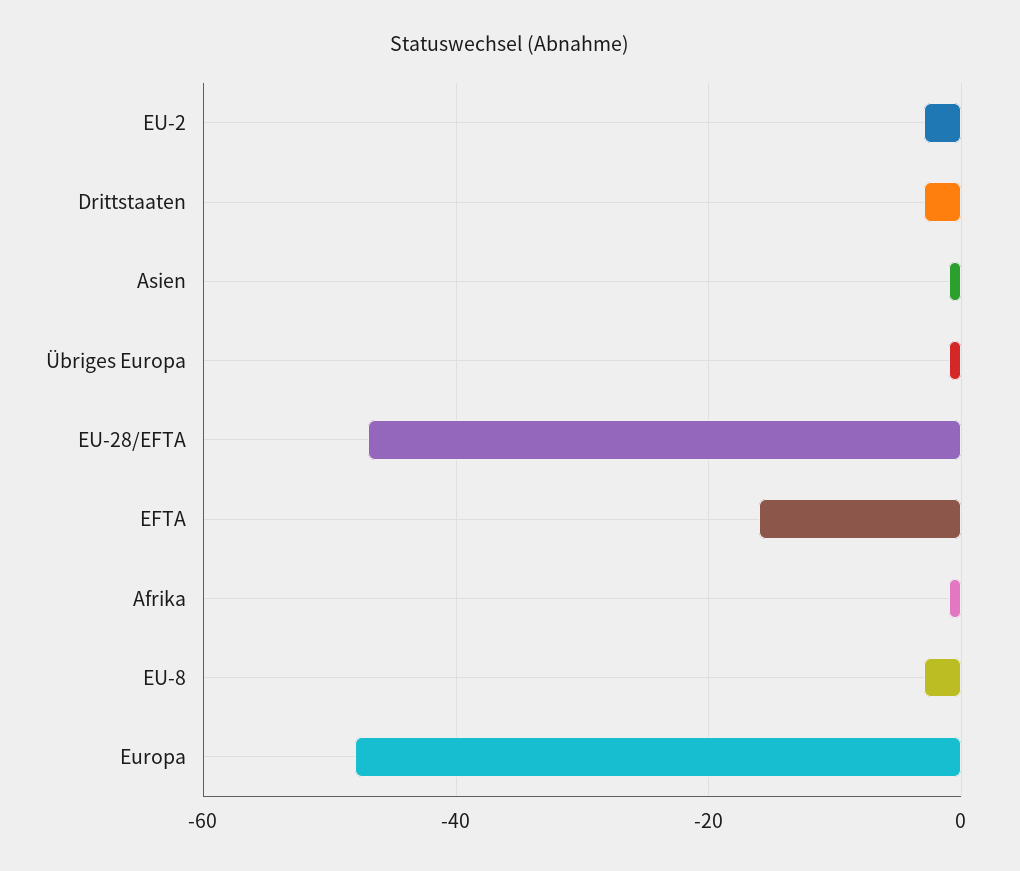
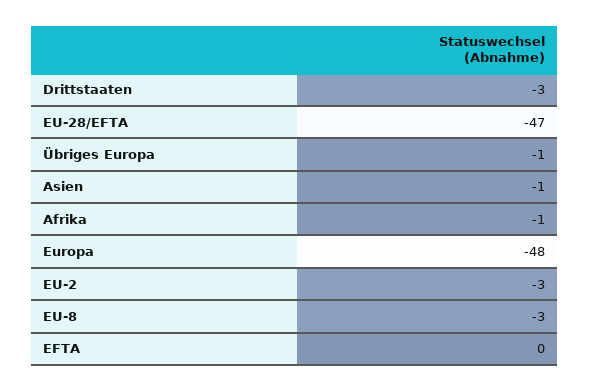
  {
    "EU-2": -3,
    "Drittstaaten": -3,
    "Asien": -1,
    "Übriges Europa": -1,
    "EU-28/EFTA": -47,
-   "EFTA": -15,
+   "EFTA": 0,
    "Afrika": -1,
    "EU-8": -3,
    "Europa": -48
  }

